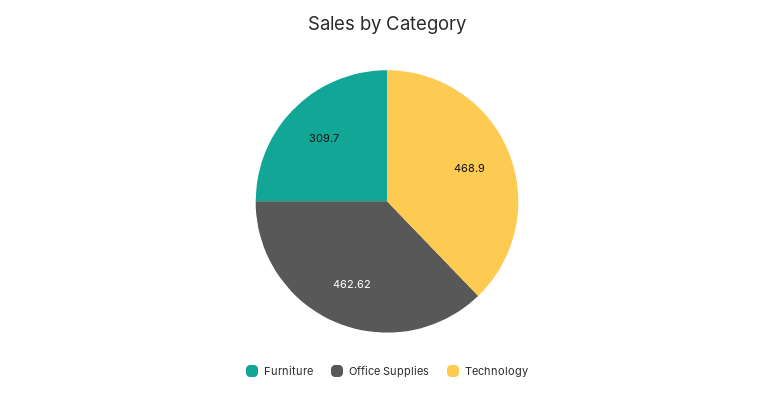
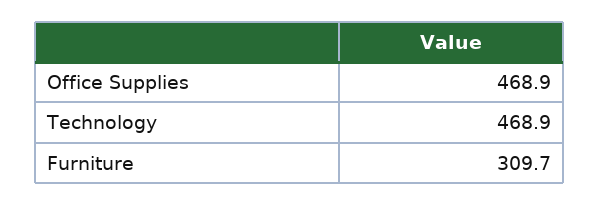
  {
    "Furniture": 309.7,
-   "Office Supplies": 462.62,
+   "Office Supplies": 468.9,
    "Technology": 468.9
  }

